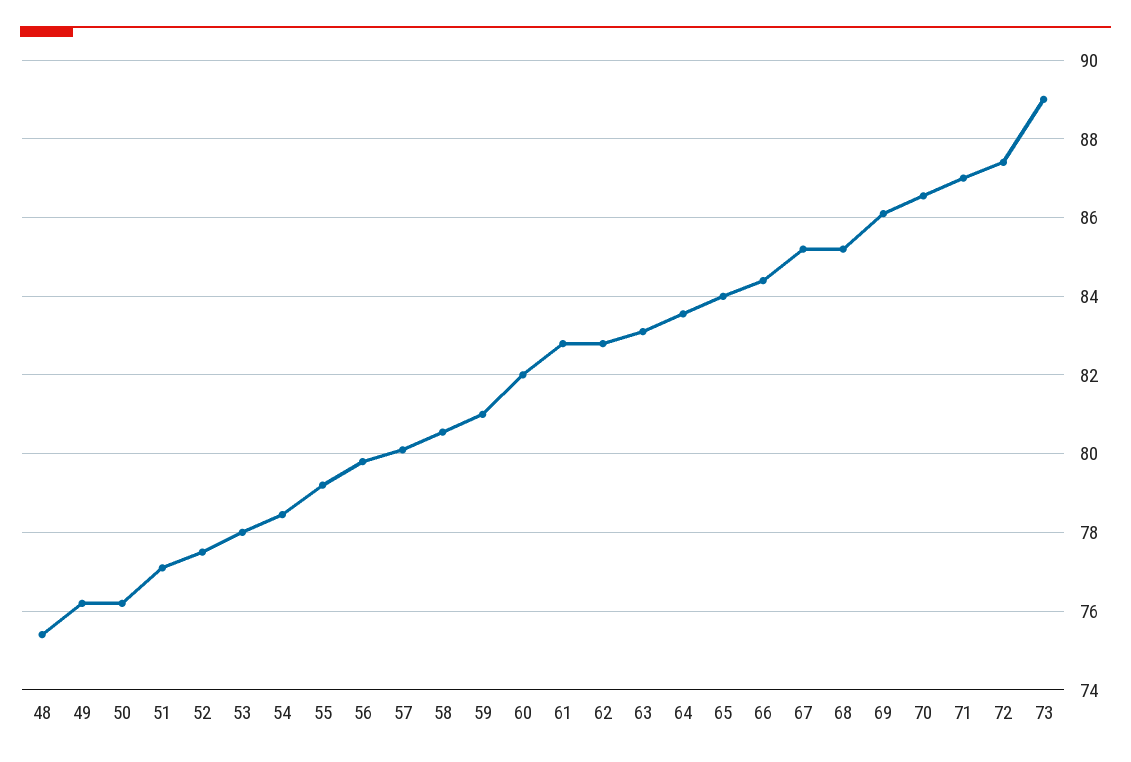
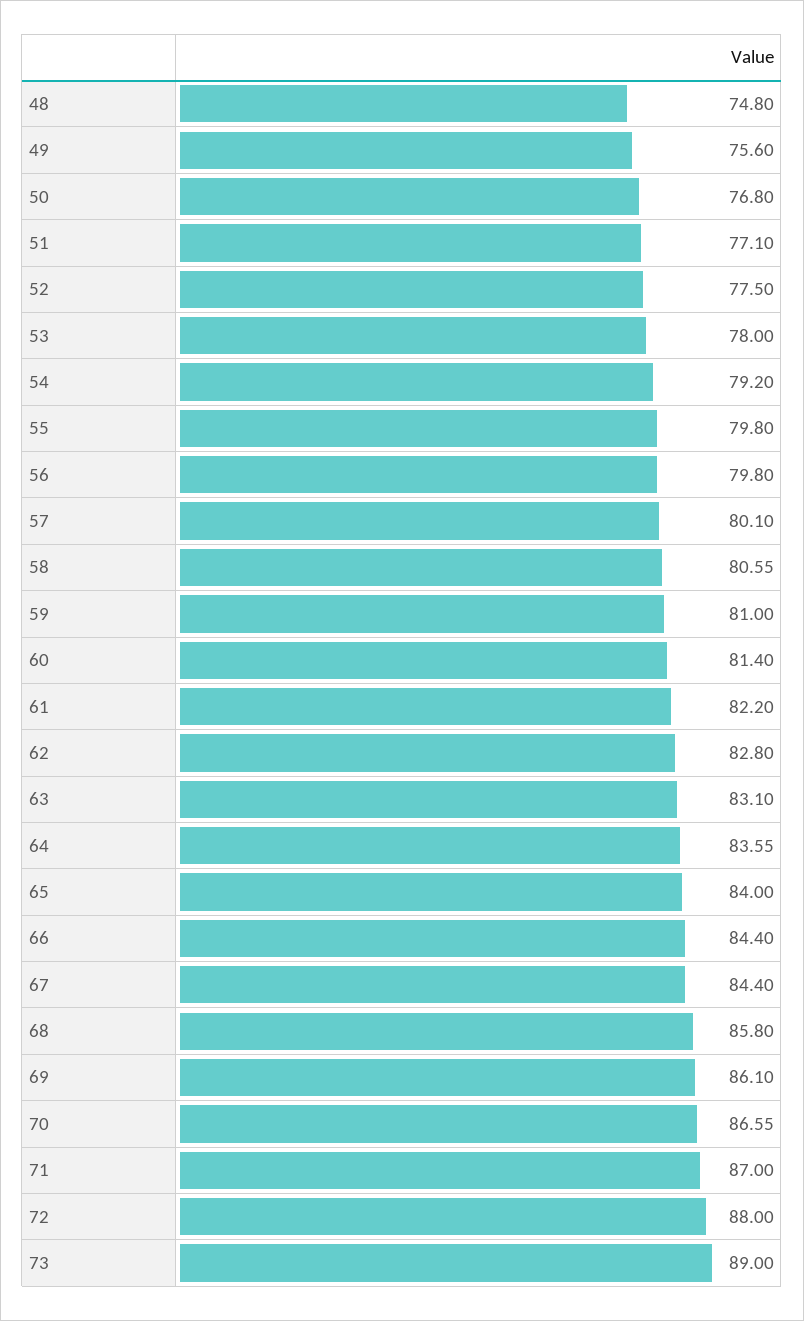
  {
-   "48": 75.4,
+   "48": 74.8,
-   "49": 76.2,
+   "49": 75.6,
-   "50": 76.2,
+   "50": 76.8,
    "51": 77.1,
    "52": 77.5,
    "53": 78,
-   "54": 78.4,
+   "54": 79.2,
-   "55": 79.2,
+   "55": 79.8,
    "56": 79.8,
    "57": 80.1,
    "58": 80.55,
    "59": 81,
-   "60": 82,
+   "60": 81.4,
-   "61": 82.8,
+   "61": 82.2,
    "62": 82.8,
    "63": 83.1,
    "64": 83.55,
    "65": 84,
    "66": 84.4,
-   "67": 85.2,
+   "67": 84.4,
-   "68": 85.2,
+   "68": 85.8,
    "69": 86.1,
    "70": 86.55,
    "71": 87,
-   "72": 87.4,
+   "72": 88,
    "73": 89
  }

